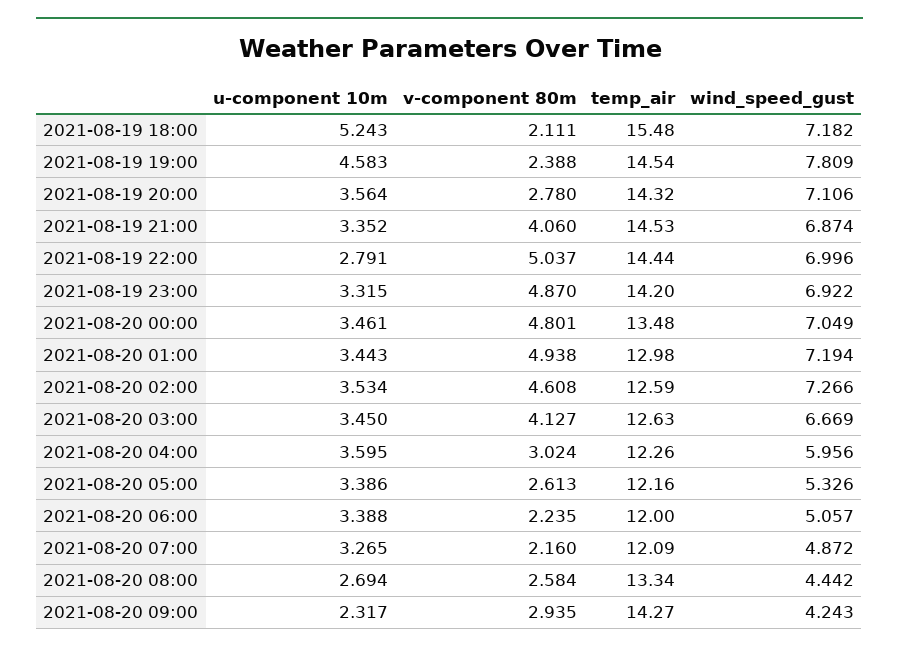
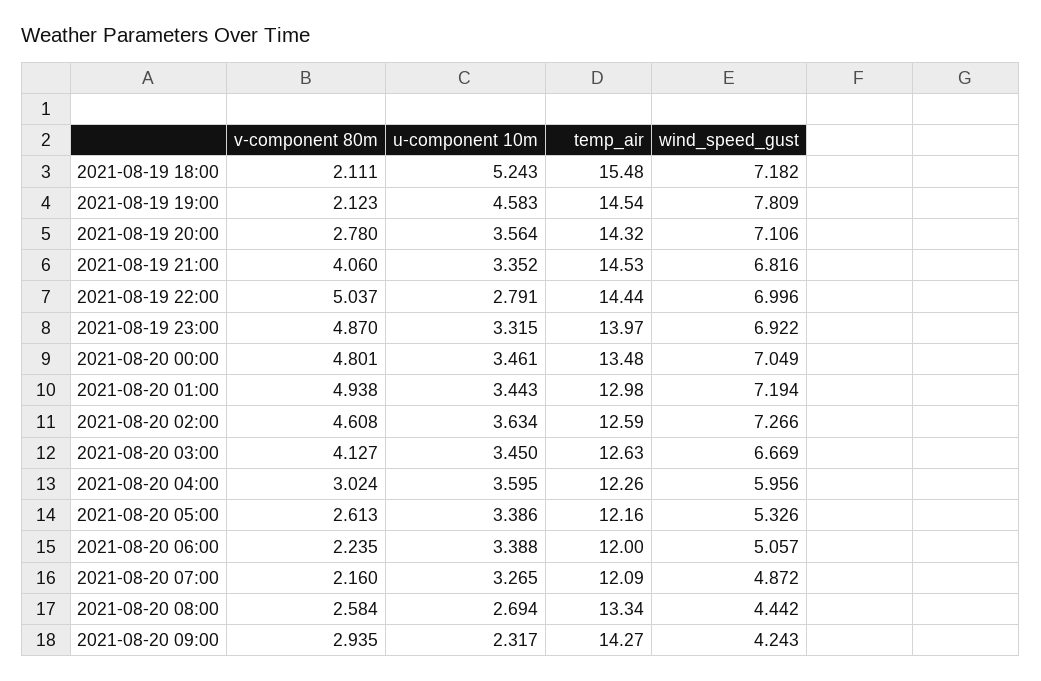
  {
    "u-component 10m": {
      "2021-08-19 18:00": 5.243,
      "2021-08-19 19:00": 4.583,
      "2021-08-19 20:00": 3.564,
      "2021-08-19 21:00": 3.352,
      "2021-08-19 22:00": 2.791,
      "2021-08-19 23:00": 3.315,
      "2021-08-20 00:00": 3.461,
      "2021-08-20 01:00": 3.443,
-     "2021-08-20 02:00": 3.534,
+     "2021-08-20 02:00": 3.634,
      "2021-08-20 03:00": 3.45,
      "2021-08-20 04:00": 3.595,
      "2021-08-20 05:00": 3.386,
      "2021-08-20 06:00": 3.388,
      "2021-08-20 07:00": 3.265,
      "2021-08-20 08:00": 2.694,
      "2021-08-20 09:00": 2.317
    },
    "v-component 80m": {
      "2021-08-19 18:00": 2.111,
-     "2021-08-19 19:00": 2.388,
+     "2021-08-19 19:00": 2.123,
      "2021-08-19 20:00": 2.78,
      "2021-08-19 21:00": 4.06,
      "2021-08-19 22:00": 5.037,
      "2021-08-19 23:00": 4.87,
      "2021-08-20 00:00": 4.801,
      "2021-08-20 01:00": 4.938,
      "2021-08-20 02:00": 4.608,
      "2021-08-20 03:00": 4.127,
      "2021-08-20 04:00": 3.024,
      "2021-08-20 05:00": 2.613,
      "2021-08-20 06:00": 2.235,
      "2021-08-20 07:00": 2.16,
      "2021-08-20 08:00": 2.584,
      "2021-08-20 09:00": 2.935
    },
    "temp_air": {
      "2021-08-19 18:00": 15.48,
      "2021-08-19 19:00": 14.54,
      "2021-08-19 20:00": 14.32,
      "2021-08-19 21:00": 14.53,
      "2021-08-19 22:00": 14.44,
-     "2021-08-19 23:00": 14.2,
+     "2021-08-19 23:00": 13.97,
      "2021-08-20 00:00": 13.48,
      "2021-08-20 01:00": 12.98,
      "2021-08-20 02:00": 12.59,
      "2021-08-20 03:00": 12.63,
      "2021-08-20 04:00": 12.26,
      "2021-08-20 05:00": 12.16,
      "2021-08-20 06:00": 12,
      "2021-08-20 07:00": 12.09,
      "2021-08-20 08:00": 13.34,
      "2021-08-20 09:00": 14.27
    },
    "wind_speed_gust": {
      "2021-08-19 18:00": 7.182,
      "2021-08-19 19:00": 7.809,
      "2021-08-19 20:00": 7.106,
-     "2021-08-19 21:00": 6.874,
+     "2021-08-19 21:00": 6.816,
      "2021-08-19 22:00": 6.996,
      "2021-08-19 23:00": 6.922,
      "2021-08-20 00:00": 7.049,
      "2021-08-20 01:00": 7.194,
      "2021-08-20 02:00": 7.266,
      "2021-08-20 03:00": 6.669,
      "2021-08-20 04:00": 5.956,
      "2021-08-20 05:00": 5.326,
      "2021-08-20 06:00": 5.057,
      "2021-08-20 07:00": 4.872,
      "2021-08-20 08:00": 4.442,
      "2021-08-20 09:00": 4.243
    }
  }

